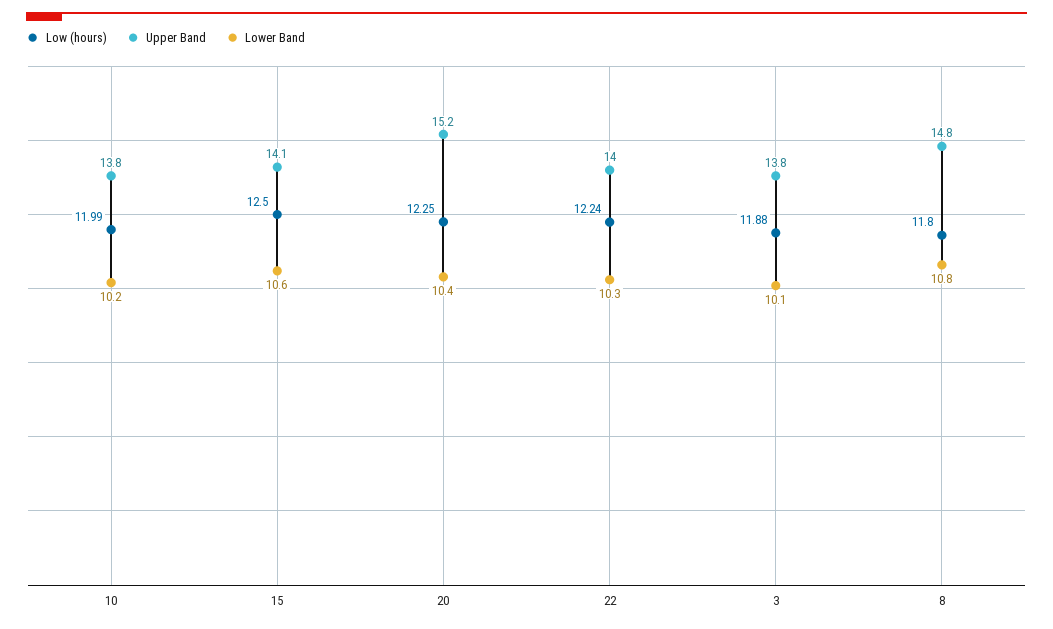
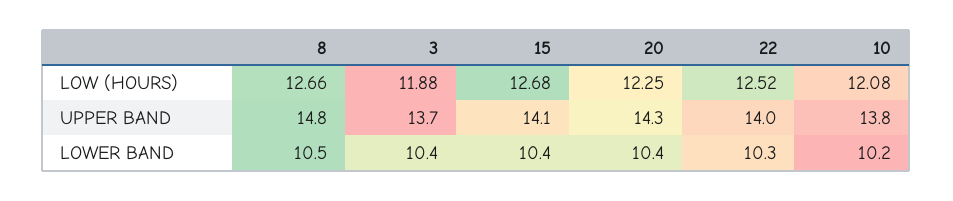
  {
    "Low (hours)": {
-     "10": 11.99,
+     "10": 12.08,
-     "15": 12.5,
+     "15": 12.68,
      "20": 12.25,
-     "22": 12.24,
+     "22": 12.52,
      "3": 11.88,
-     "8": 11.8
+     "8": 12.66
    },
    "Upper Band": {
      "10": 13.8,
      "15": 14.1,
-     "20": 15.2,
+     "20": 14.3,
      "22": 14,
-     "3": 13.8,
+     "3": 13.7,
      "8": 14.8
    },
    "Lower Band": {
      "10": 10.2,
-     "15": 10.6,
+     "15": 10.4,
      "20": 10.4,
      "22": 10.3,
-     "3": 10.1,
+     "3": 10.4,
-     "8": 10.8
+     "8": 10.5
    }
  }

